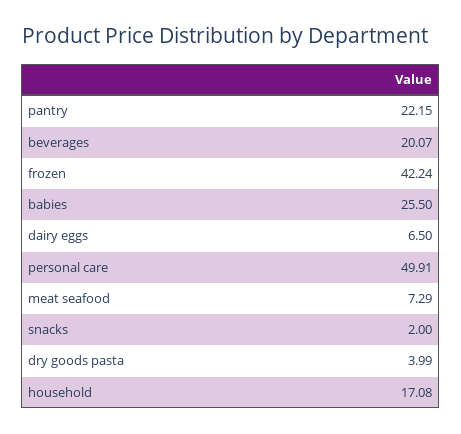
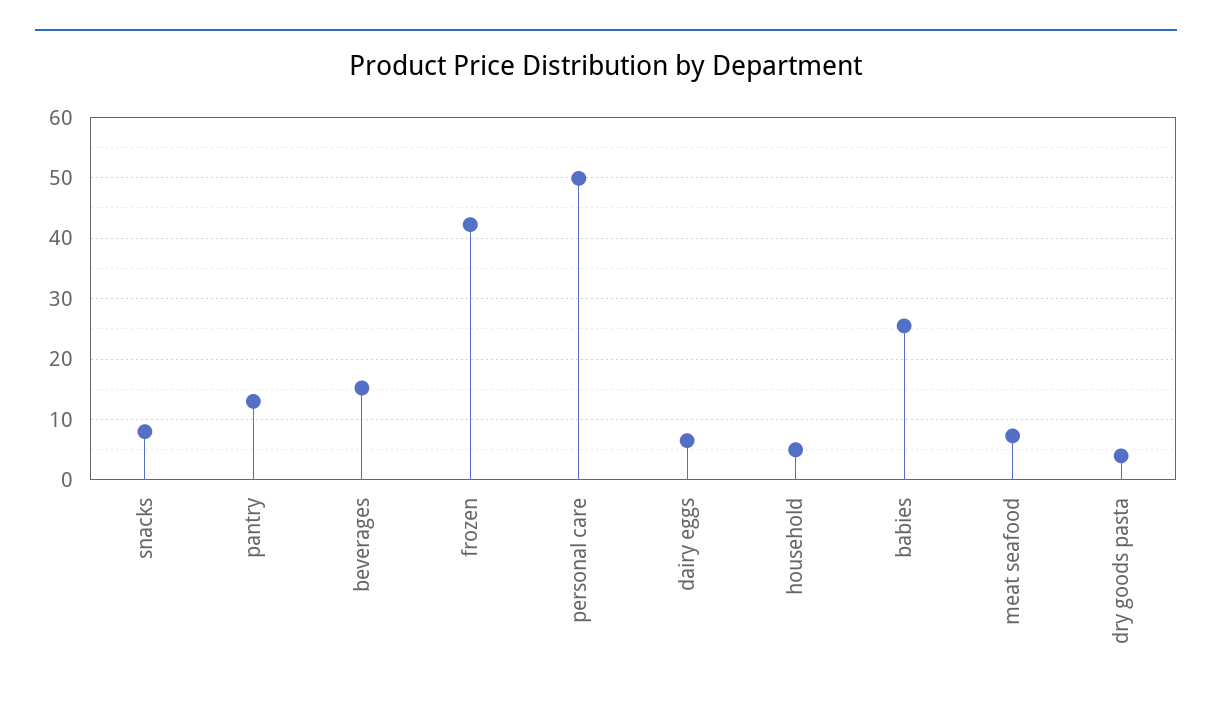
  {
-   "pantry": 22.15,
+   "pantry": 13,
-   "beverages": 20.07,
+   "beverages": 15,
    "frozen": 42.24,
    "babies": 25.5,
    "dairy eggs": 6.5,
    "personal care": 49.91,
    "meat seafood": 7.29,
-   "snacks": 2,
+   "snacks": 8,
    "dry goods pasta": 3.99,
-   "household": 17.08
+   "household": 5
  }

